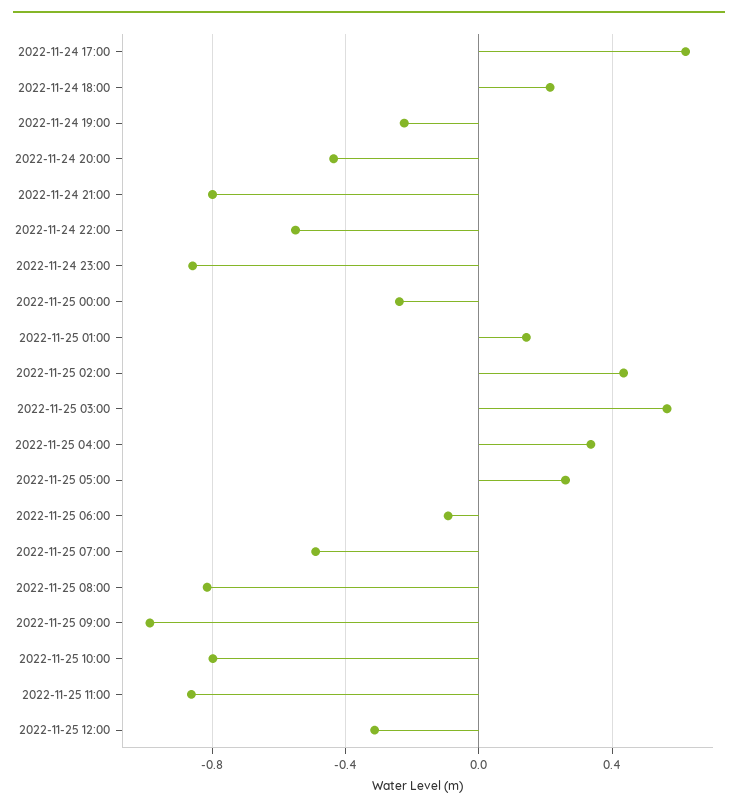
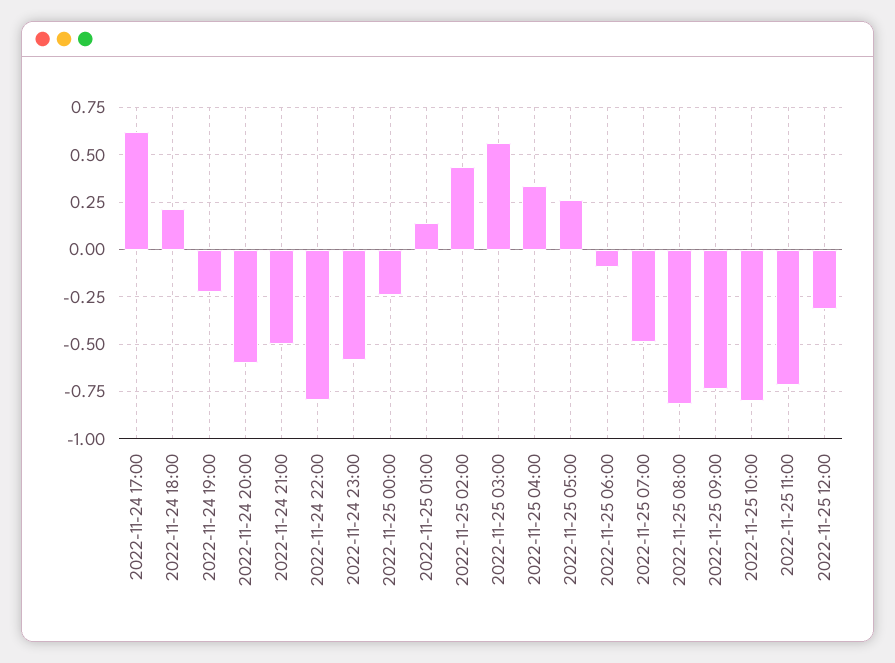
  {
    "2022-11-24 17:00": 0.6,
    "2022-11-24 18:00": 0.2,
    "2022-11-24 19:00": -0.2,
-   "2022-11-24 20:00": -0.45,
+   "2022-11-24 20:00": -0.6,
-   "2022-11-24 21:00": -0.8,
+   "2022-11-24 21:00": -0.5,
-   "2022-11-24 22:00": -0.55,
+   "2022-11-24 22:00": -0.8,
-   "2022-11-24 23:00": -0.85,
+   "2022-11-24 23:00": -0.6,
    "2022-11-25 00:00": -0.25,
    "2022-11-25 01:00": 0.15,
    "2022-11-25 02:00": 0.45,
    "2022-11-25 03:00": 0.55,
    "2022-11-25 04:00": 0.35,
    "2022-11-25 05:00": 0.25,
    "2022-11-25 06:00": -0.1,
    "2022-11-25 07:00": -0.5,
    "2022-11-25 08:00": -0.8,
-   "2022-11-25 09:00": -1,
+   "2022-11-25 09:00": -0.75,
    "2022-11-25 10:00": -0.8,
-   "2022-11-25 11:00": -0.85,
+   "2022-11-25 11:00": -0.7,
    "2022-11-25 12:00": -0.3
  }

